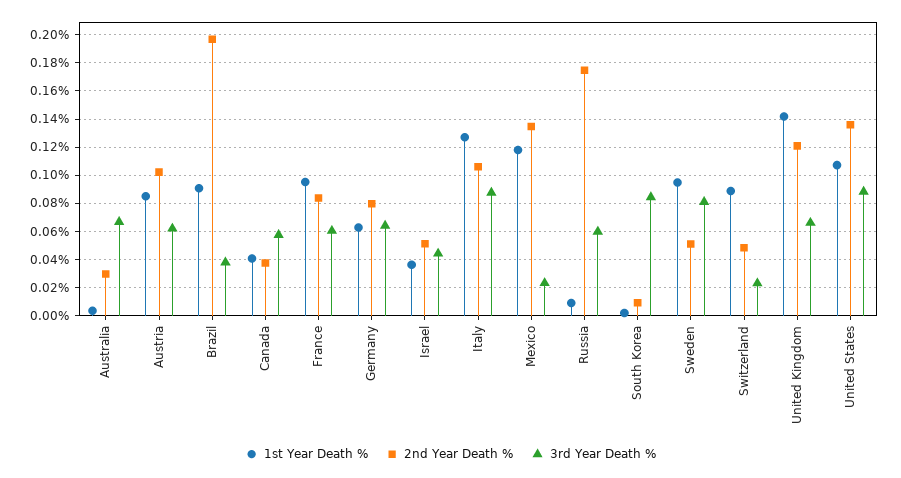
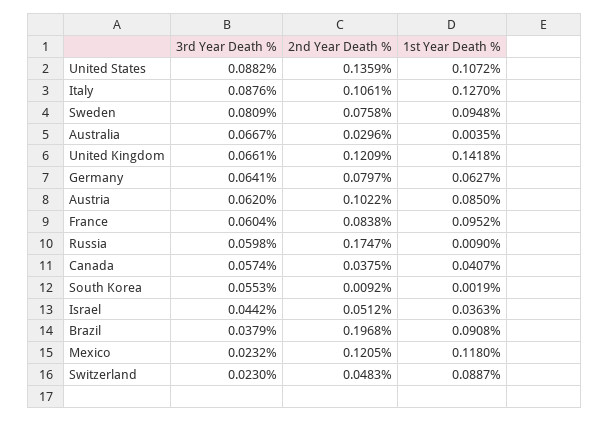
  {
    "1st Year Death %": {
      "Australia": 0.0035,
      "Austria": 0.085,
      "Brazil": 0.0908,
      "Canada": 0.0407,
      "France": 0.0952,
      "Germany": 0.0627,
      "Israel": 0.0363,
      "Italy": 0.127,
      "Mexico": 0.118,
      "Russia": 0.009,
      "South Korea": 0.0019,
      "Sweden": 0.0948,
      "Switzerland": 0.0887,
      "United Kingdom": 0.1418,
      "United States": 0.1072
    },
    "2nd Year Death %": {
      "Australia": 0.0296,
      "Austria": 0.1022,
      "Brazil": 0.1968,
      "Canada": 0.0375,
      "France": 0.0838,
      "Germany": 0.0797,
      "Israel": 0.0512,
      "Italy": 0.1061,
-     "Mexico": 0.135,
+     "Mexico": 0.1205,
      "Russia": 0.1747,
      "South Korea": 0.0092,
-     "Sweden": 0.05,
+     "Sweden": 0.0758,
      "Switzerland": 0.0483,
      "United Kingdom": 0.1209,
      "United States": 0.1359
    },
    "3rd Year Death %": {
      "Australia": 0.0667,
      "Austria": 0.062,
      "Brazil": 0.0379,
      "Canada": 0.0574,
      "France": 0.0604,
      "Germany": 0.0641,
      "Israel": 0.0442,
      "Italy": 0.0876,
      "Mexico": 0.0232,
      "Russia": 0.0598,
-     "South Korea": 0.085,
+     "South Korea": 0.0553,
      "Sweden": 0.0809,
      "Switzerland": 0.023,
      "United Kingdom": 0.0661,
      "United States": 0.0882
    }
  }

